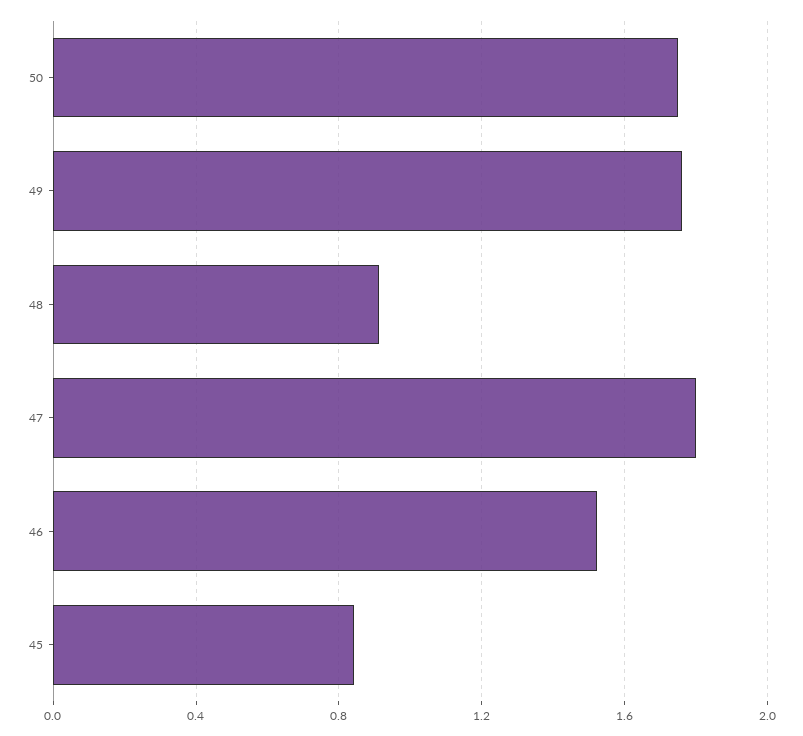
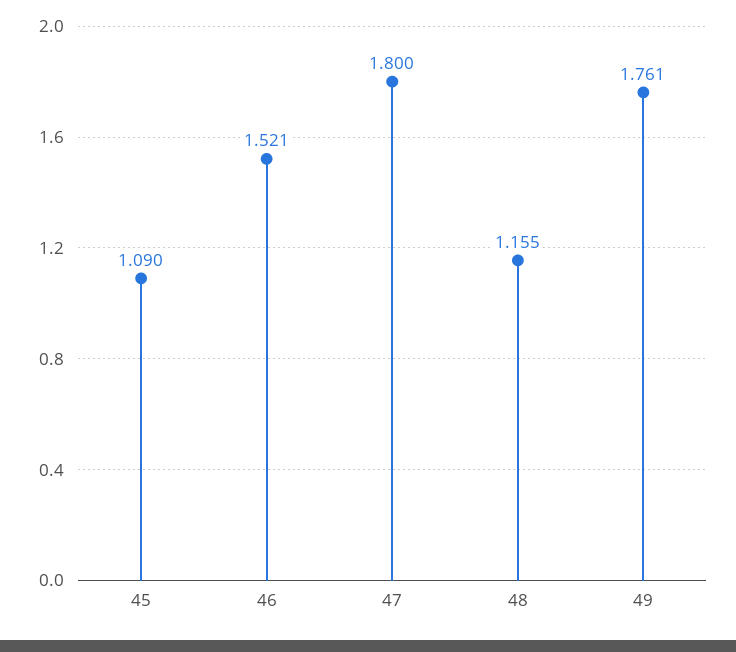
  {
-   "50": 1.75,
    "49": 1.761,
-   "48": 0.9,
+   "48": 1.155,
    "47": 1.8,
    "46": 1.521,
-   "45": 0.85
+   "45": 1.09
  }

